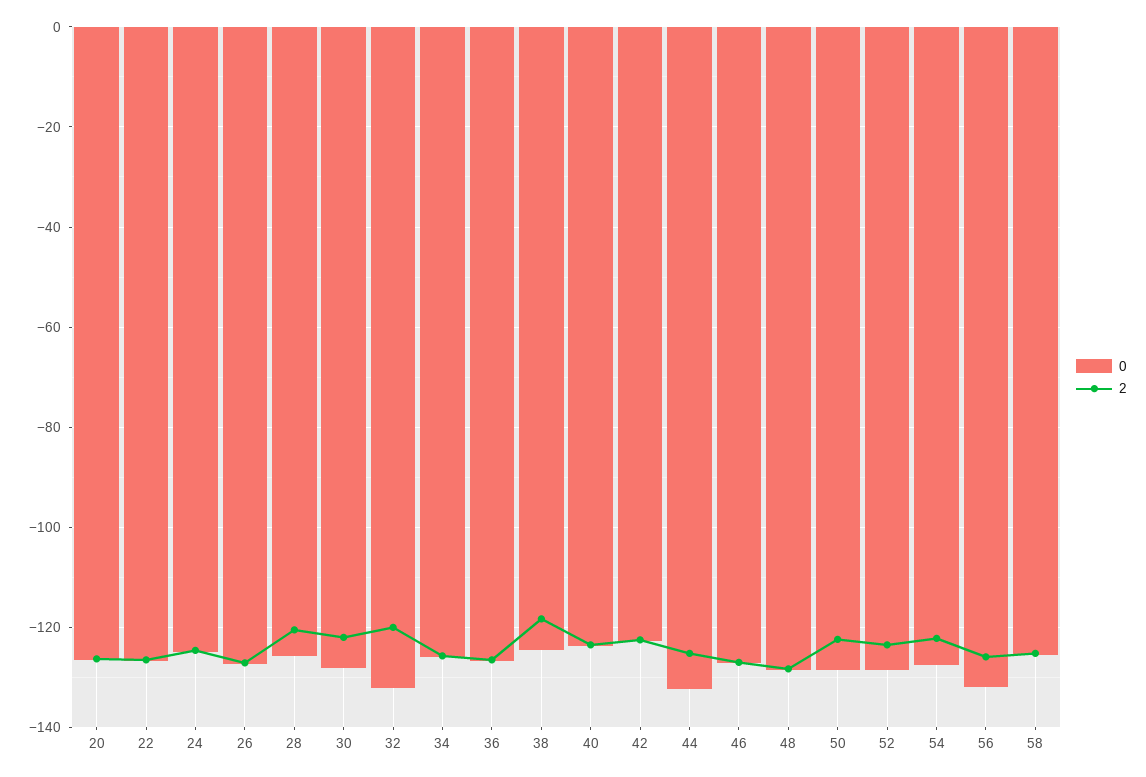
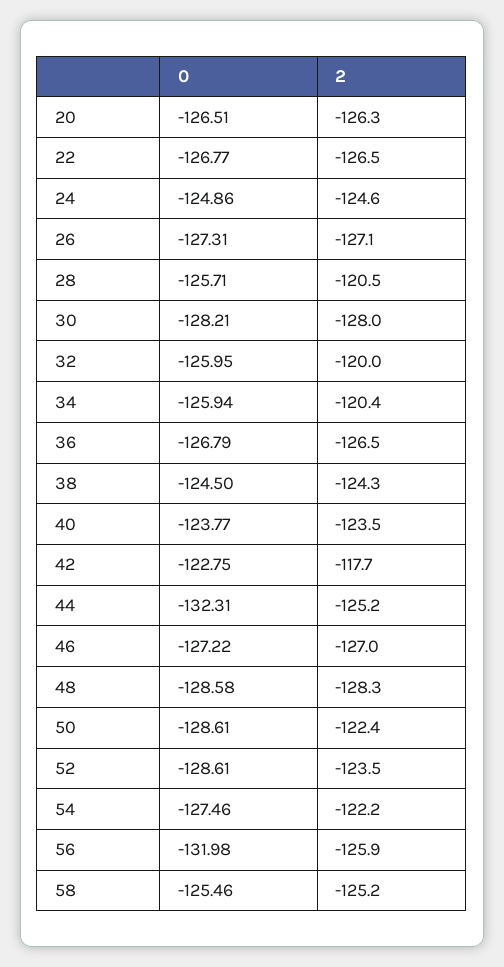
  {
    "0": {
      "20": -126.51,
      "22": -126.77,
      "24": -124.86,
      "26": -127.31,
      "28": -125.71,
      "30": -128.21,
-     "32": -132,
+     "32": -125.95,
      "34": -125.94,
      "36": -126.79,
      "38": -124.5,
      "40": -123.77,
      "42": -122.75,
      "44": -132.31,
      "46": -127.22,
      "48": -128.58,
      "50": -128.61,
      "52": -128.61,
      "54": -127.46,
      "56": -131.98,
      "58": -125.46
    },
    "2": {
      "20": -126.3,
      "22": -126.5,
      "24": -124.6,
      "26": -127.1,
      "28": -120.5,
-     "30": -122,
+     "30": -128,
      "32": -120,
-     "34": -126,
+     "34": -120.4,
      "36": -126.5,
-     "38": -118,
+     "38": -124.3,
      "40": -123.5,
-     "42": -122,
+     "42": -117.7,
      "44": -125.2,
      "46": -127,
      "48": -128.3,
      "50": -122.4,
      "52": -123.5,
      "54": -122.2,
      "56": -125.9,
      "58": -125.2
    }
  }

